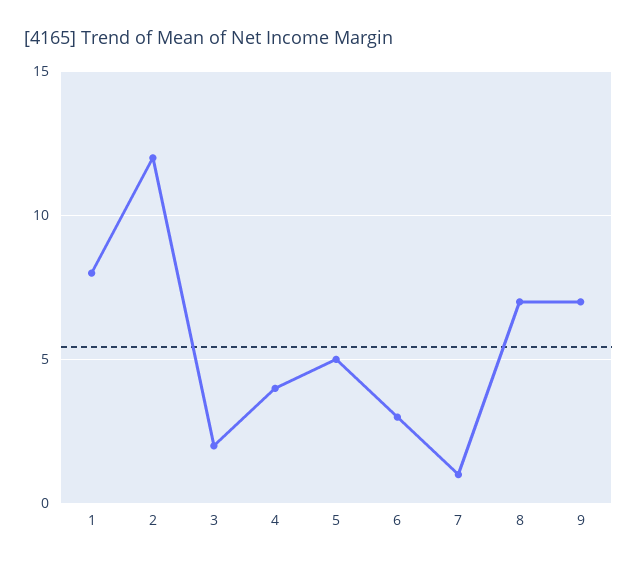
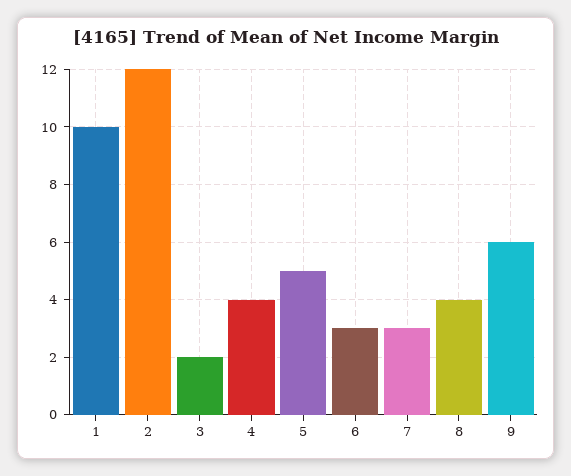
  {
-   "1": 8,
+   "1": 10,
    "2": 12,
    "3": 2,
    "4": 4,
    "5": 5,
    "6": 3,
-   "7": 1,
+   "7": 3,
-   "8": 7,
+   "8": 4,
-   "9": 7
+   "9": 6
  }

